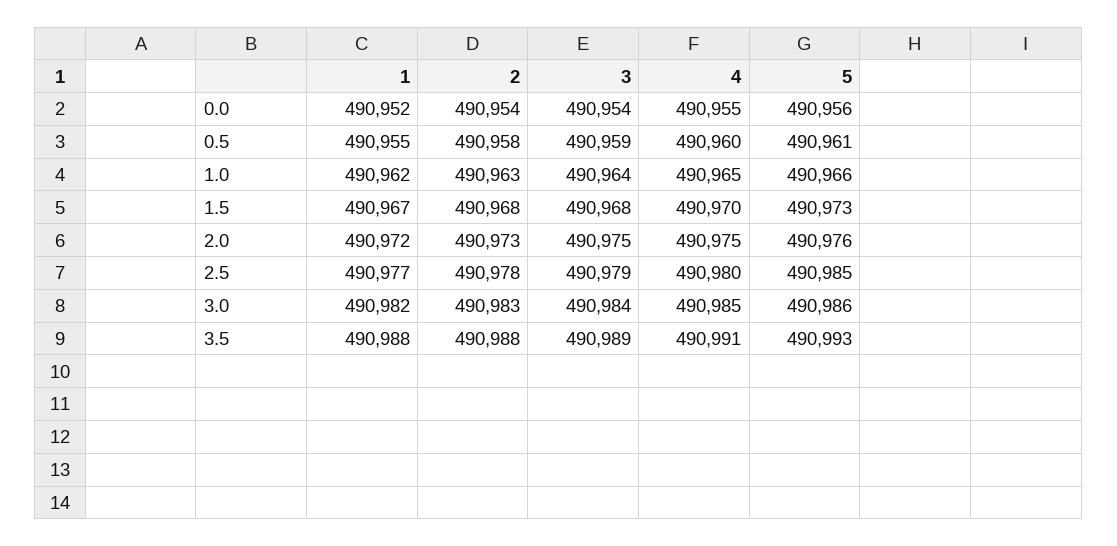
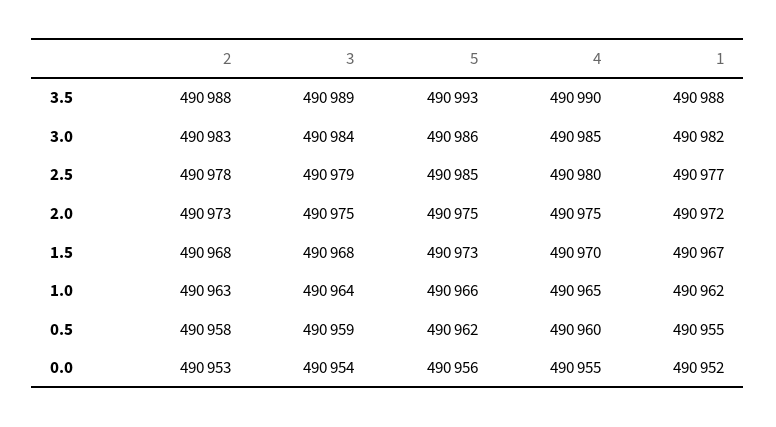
  {
    "1": {
      "0.0": 490952,
      "0.5": 490955,
      "1.0": 490962,
      "1.5": 490967,
      "2.0": 490972,
      "2.5": 490977,
      "3.0": 490982,
      "3.5": 490988
    },
    "2": {
-     "0.0": 490954,
+     "0.0": 490953,
      "0.5": 490958,
      "1.0": 490963,
      "1.5": 490968,
      "2.0": 490973,
      "2.5": 490978,
      "3.0": 490983,
      "3.5": 490988
    },
    "3": {
      "0.0": 490954,
      "0.5": 490959,
      "1.0": 490964,
      "1.5": 490968,
      "2.0": 490975,
      "2.5": 490979,
      "3.0": 490984,
      "3.5": 490989
    },
    "4": {
      "0.0": 490955,
      "0.5": 490960,
      "1.0": 490965,
      "1.5": 490970,
      "2.0": 490975,
      "2.5": 490980,
      "3.0": 490985,
-     "3.5": 490991
+     "3.5": 490990
    },
    "5": {
      "0.0": 490956,
-     "0.5": 490961,
+     "0.5": 490962,
      "1.0": 490966,
      "1.5": 490973,
-     "2.0": 490976,
+     "2.0": 490975,
      "2.5": 490985,
      "3.0": 490986,
      "3.5": 490993
    }
  }

